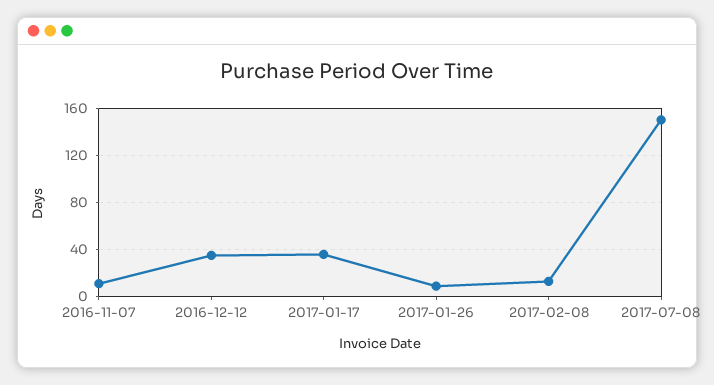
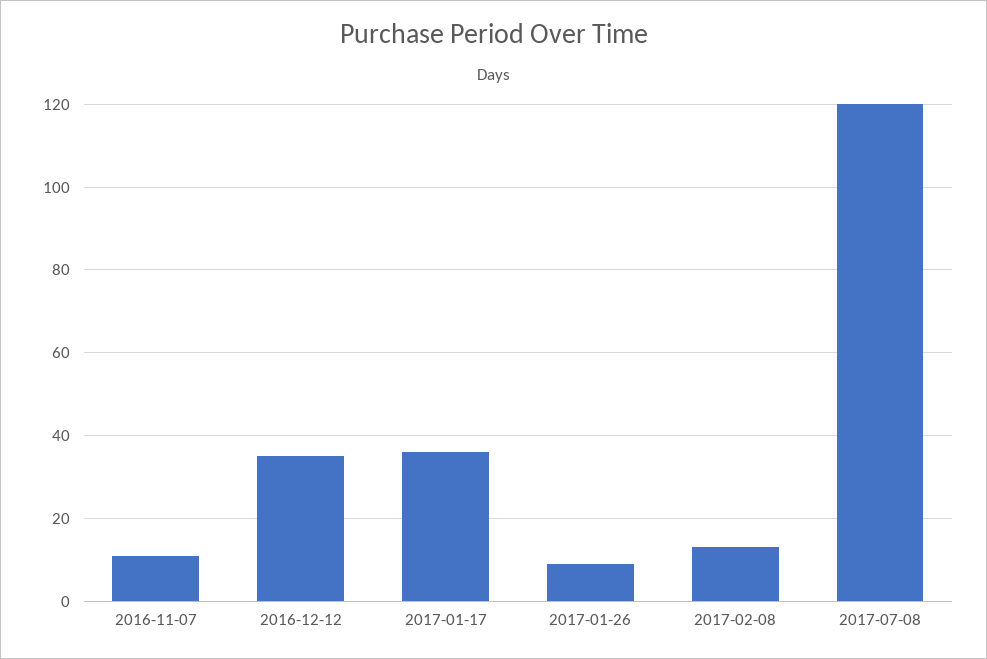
  {
    "2016-11-07": 10,
    "2016-12-12": 35,
    "2017-01-17": 35,
    "2017-01-26": 10,
    "2017-02-08": 15,
-   "2017-07-08": 150
+   "2017-07-08": 120
  }

